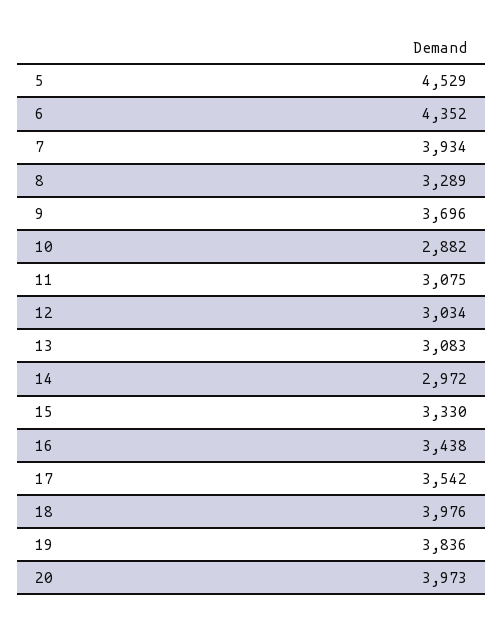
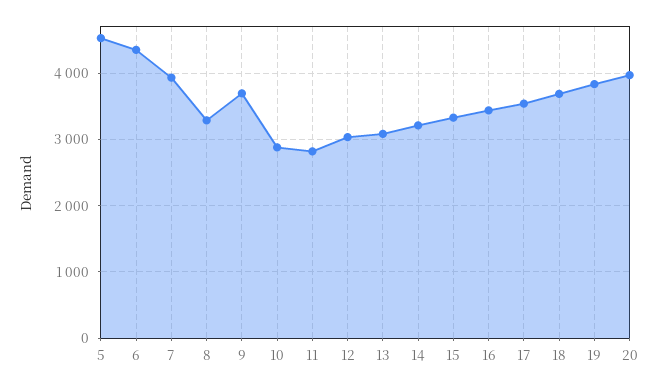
  {
    "5": 4529,
    "6": 4352,
    "7": 3934,
    "8": 3289,
    "9": 3696,
    "10": 2882,
-   "11": 3075,
+   "11": 2800,
    "12": 3034,
    "13": 3083,
-   "14": 2972,
+   "14": 3200,
    "15": 3330,
    "16": 3438,
    "17": 3542,
-   "18": 3976,
+   "18": 3700,
    "19": 3836,
    "20": 3973
  }

